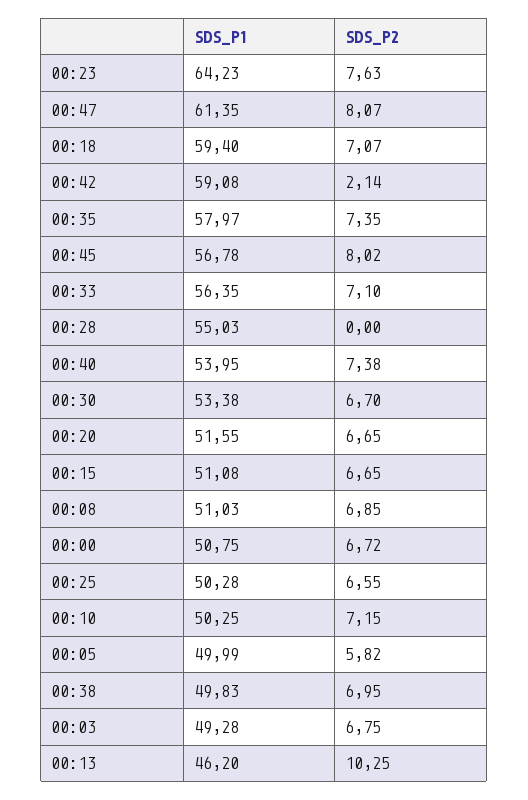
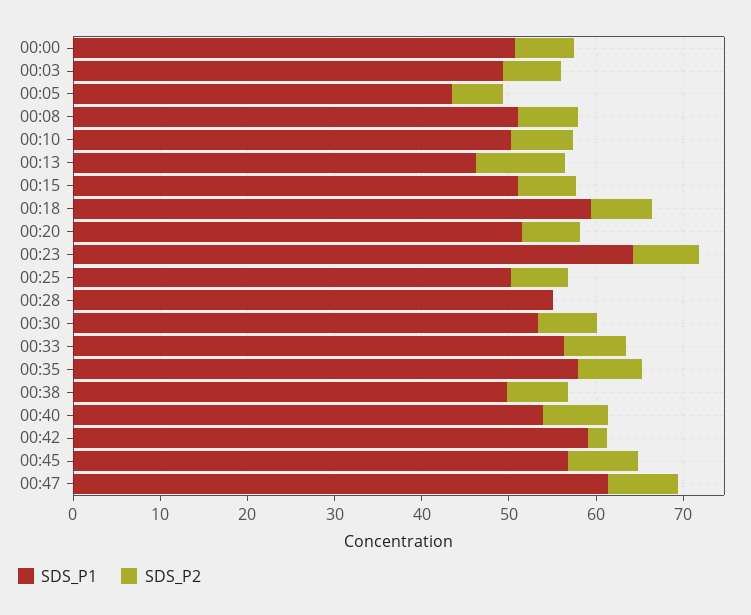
  {
    "SDS_P1": {
      "00:23": 64.23,
      "00:47": 61.35,
      "00:18": 59.4,
      "00:42": 59.08,
      "00:35": 57.97,
      "00:45": 56.78,
      "00:33": 56.35,
      "00:28": 55.03,
      "00:40": 53.95,
      "00:30": 53.38,
      "00:20": 51.55,
      "00:15": 51.08,
      "00:08": 51.03,
      "00:00": 50.75,
      "00:25": 50.28,
      "00:10": 50.25,
-     "00:05": 49.99,
+     "00:05": 44,
      "00:38": 49.83,
      "00:03": 49.28,
      "00:13": 46.2
    },
    "SDS_P2": {
      "00:23": 7.63,
      "00:47": 8.07,
      "00:18": 7.07,
      "00:42": 2.14,
      "00:35": 7.35,
      "00:45": 8.02,
      "00:33": 7.1,
      "00:28": 0,
      "00:40": 7.38,
      "00:30": 6.7,
      "00:20": 6.65,
      "00:15": 6.65,
      "00:08": 6.85,
      "00:00": 6.72,
      "00:25": 6.55,
      "00:10": 7.15,
      "00:05": 5.82,
      "00:38": 6.95,
      "00:03": 6.75,
      "00:13": 10.25
    }
  }

